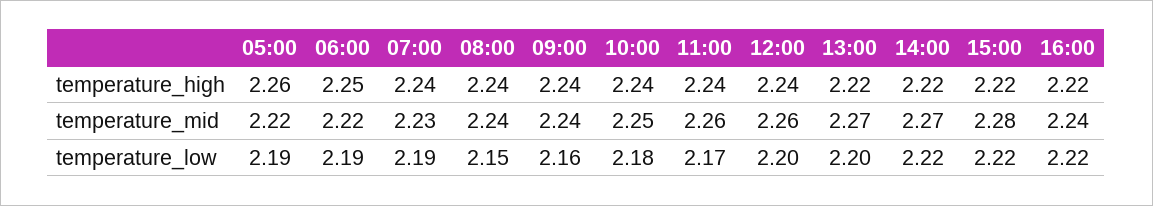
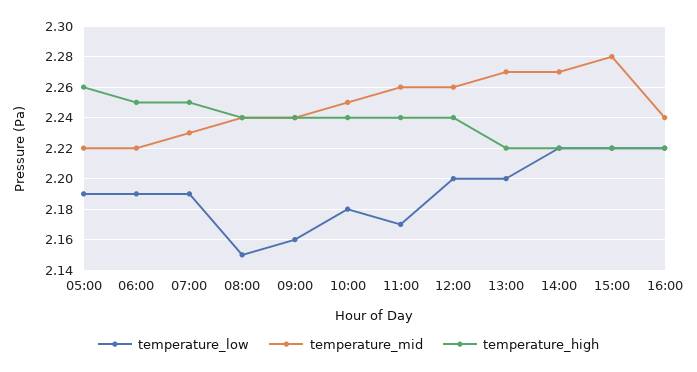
  {
    "temperature_high": {
      "05:00": 2.26,
      "06:00": 2.25,
-     "07:00": 2.24,
+     "07:00": 2.25,
      "08:00": 2.24,
      "09:00": 2.24,
      "10:00": 2.24,
      "11:00": 2.24,
      "12:00": 2.24,
      "13:00": 2.22,
      "14:00": 2.22,
      "15:00": 2.22,
      "16:00": 2.22
    },
    "temperature_mid": {
      "05:00": 2.22,
      "06:00": 2.22,
      "07:00": 2.23,
      "08:00": 2.24,
      "09:00": 2.24,
      "10:00": 2.25,
      "11:00": 2.26,
      "12:00": 2.26,
      "13:00": 2.27,
      "14:00": 2.27,
      "15:00": 2.28,
      "16:00": 2.24
    },
    "temperature_low": {
      "05:00": 2.19,
      "06:00": 2.19,
      "07:00": 2.19,
      "08:00": 2.15,
      "09:00": 2.16,
      "10:00": 2.18,
      "11:00": 2.17,
      "12:00": 2.2,
      "13:00": 2.2,
      "14:00": 2.22,
      "15:00": 2.22,
      "16:00": 2.22
    }
  }

